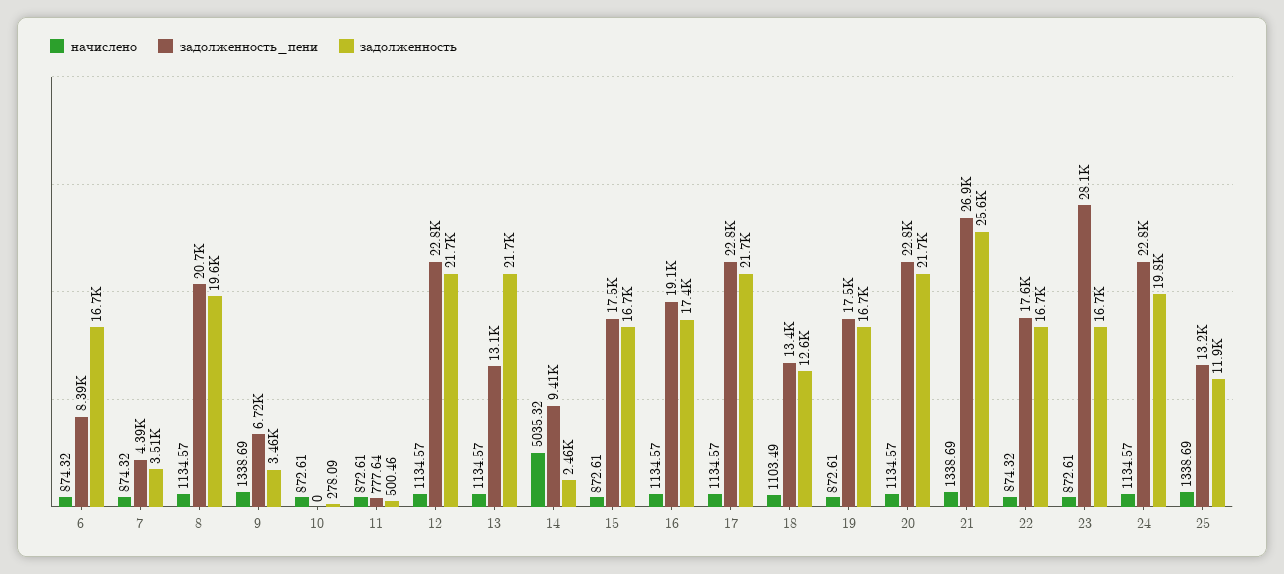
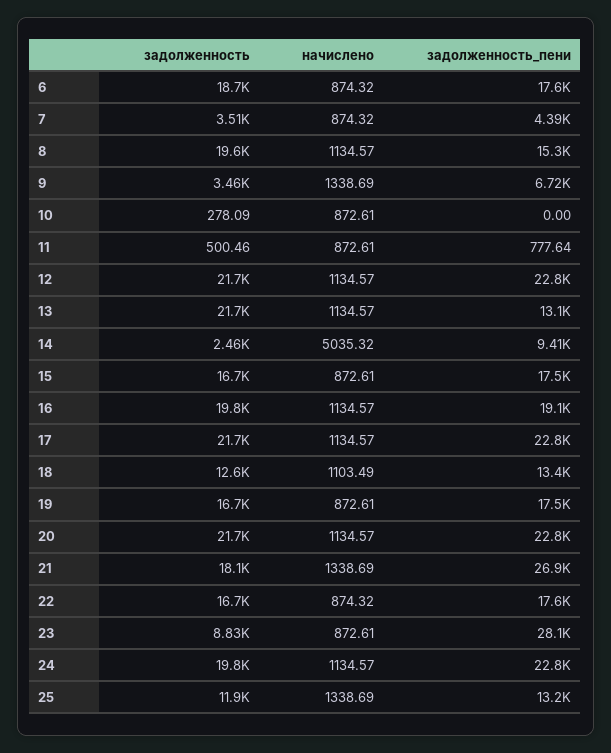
  {
    "начислено": {
      "6": 874.32,
      "7": 874.32,
      "8": 1134.57,
      "9": 1338.69,
      "10": 872.61,
      "11": 872.61,
      "12": 1134.57,
      "13": 1134.57,
      "14": 5035.32,
      "15": 872.61,
      "16": 1134.57,
      "17": 1134.57,
      "18": 1103.49,
      "19": 872.61,
      "20": 1134.57,
      "21": 1338.69,
      "22": 874.32,
      "23": 872.61,
      "24": 1134.57,
      "25": 1338.69
    },
    "задолженность_пени": {
-     "6": 8390,
+     "6": 17600,
      "7": 4390,
-     "8": 20700,
+     "8": 15300,
      "9": 6720,
      "10": 0,
      "11": 777.64,
      "12": 22800,
      "13": 13100,
      "14": 9410,
      "15": 17500,
      "16": 19100,
      "17": 22800,
      "18": 13400,
      "19": 17500,
      "20": 22800,
      "21": 26900,
      "22": 17600,
      "23": 28100,
      "24": 22800,
      "25": 13200
    },
    "задолженность": {
-     "6": 16700,
+     "6": 18700,
      "7": 3510,
      "8": 19600,
      "9": 3460,
      "10": 278.09,
      "11": 500.46,
      "12": 21700,
      "13": 21700,
      "14": 2460,
      "15": 16700,
-     "16": 17400,
+     "16": 19800,
      "17": 21700,
      "18": 12600,
      "19": 16700,
      "20": 21700,
-     "21": 25600,
+     "21": 18100,
      "22": 16700,
-     "23": 16700,
+     "23": 8830,
      "24": 19800,
      "25": 11900
    }
  }

